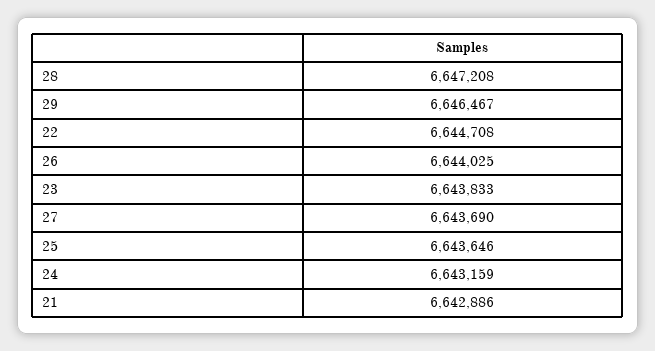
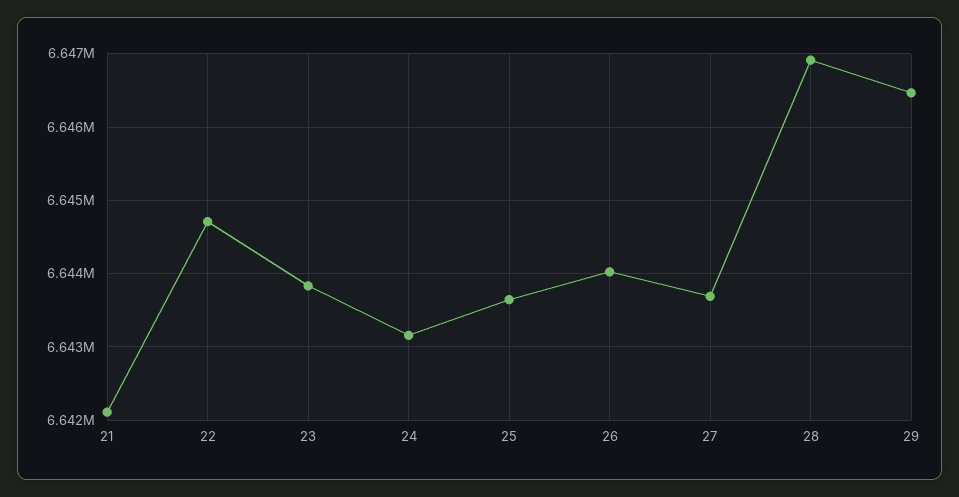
  {
-   "28": 6647208,
+   "28": 6646900,
    "29": 6646467,
    "22": 6644708,
    "26": 6644025,
    "23": 6643833,
    "27": 6643690,
    "25": 6643646,
    "24": 6643159,
-   "21": 6642886
+   "21": 6642100
  }

